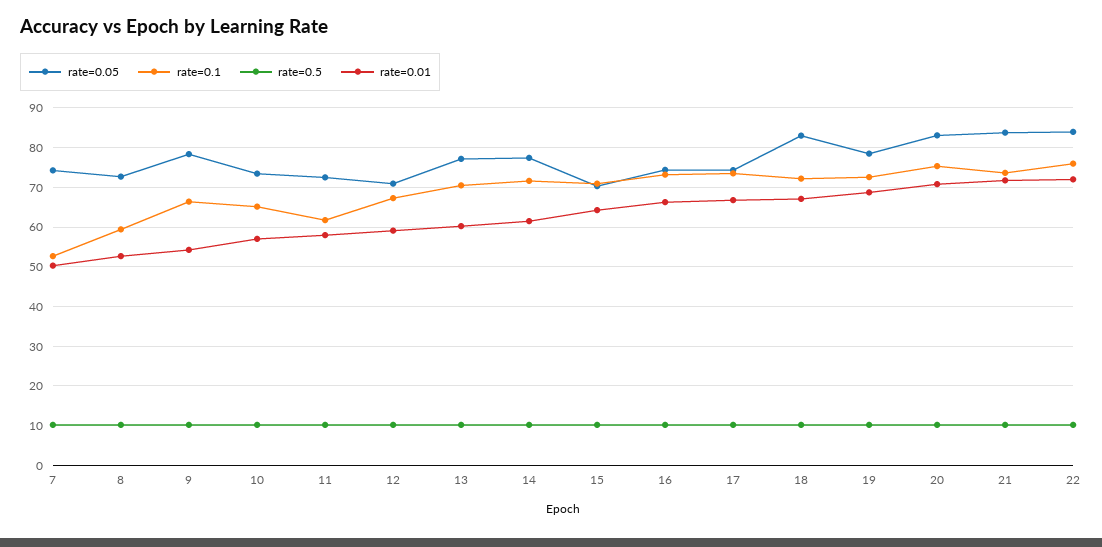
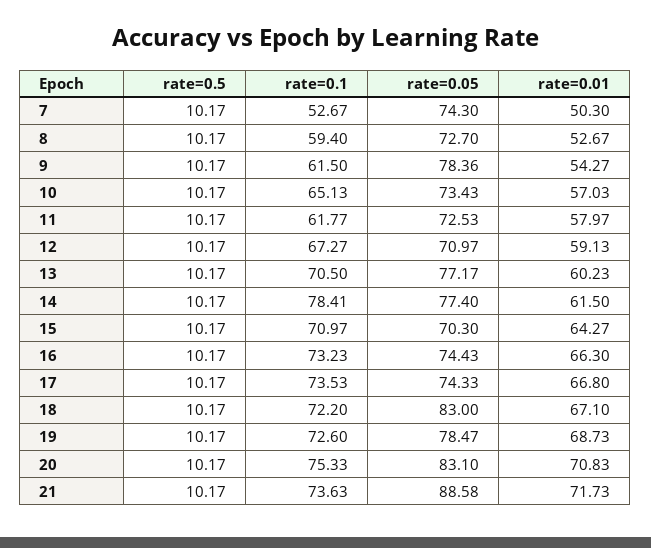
  {
    "rate=0.05": {
      "7": 74.3,
      "8": 72.7,
      "9": 78.36,
      "10": 73.43,
      "11": 72.53,
      "12": 70.97,
      "13": 77.17,
      "14": 77.4,
      "15": 70.3,
      "16": 74.43,
      "17": 74.33,
      "18": 83,
      "19": 78.47,
      "20": 83.1,
-     "21": 84,
+     "21": 88.58
-     "22": 84
    },
    "rate=0.1": {
      "7": 52.67,
      "8": 59.4,
-     "9": 66,
+     "9": 61.5,
      "10": 65.13,
      "11": 61.77,
      "12": 67.27,
      "13": 70.5,
-     "14": 72,
+     "14": 78.41,
      "15": 70.97,
      "16": 73.23,
      "17": 73.53,
      "18": 72.2,
      "19": 72.6,
      "20": 75.33,
-     "21": 73.63,
+     "21": 73.63
-     "22": 76
    },
    "rate=0.5": {
      "7": 10.17,
      "8": 10.17,
      "9": 10.17,
      "10": 10.17,
      "11": 10.17,
      "12": 10.17,
      "13": 10.17,
      "14": 10.17,
      "15": 10.17,
      "16": 10.17,
      "17": 10.17,
      "18": 10.17,
      "19": 10.17,
      "20": 10.17,
-     "21": 10.17,
+     "21": 10.17
-     "22": 10
    },
    "rate=0.01": {
      "7": 50.3,
      "8": 52.67,
      "9": 54.27,
      "10": 57.03,
      "11": 57.97,
      "12": 59.13,
      "13": 60.23,
      "14": 61.5,
      "15": 64.27,
      "16": 66.3,
      "17": 66.8,
      "18": 67.1,
      "19": 68.73,
      "20": 70.83,
-     "21": 71.73,
+     "21": 71.73
-     "22": 72
    }
  }

